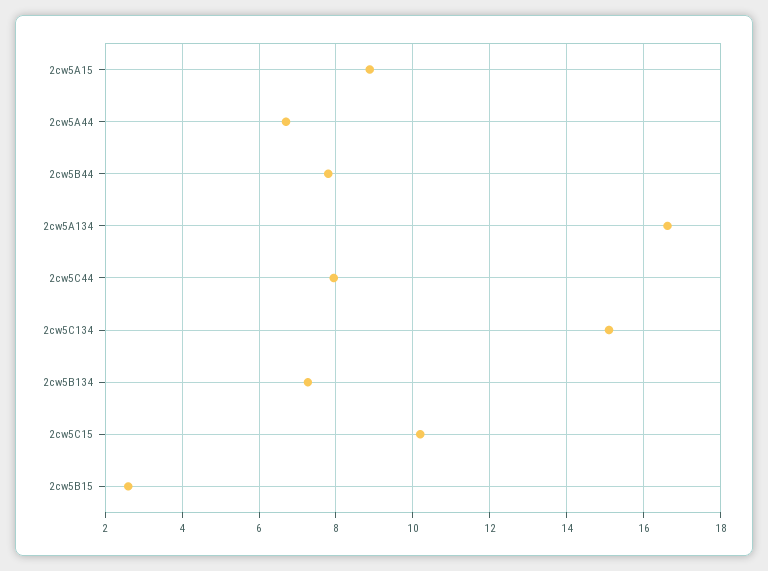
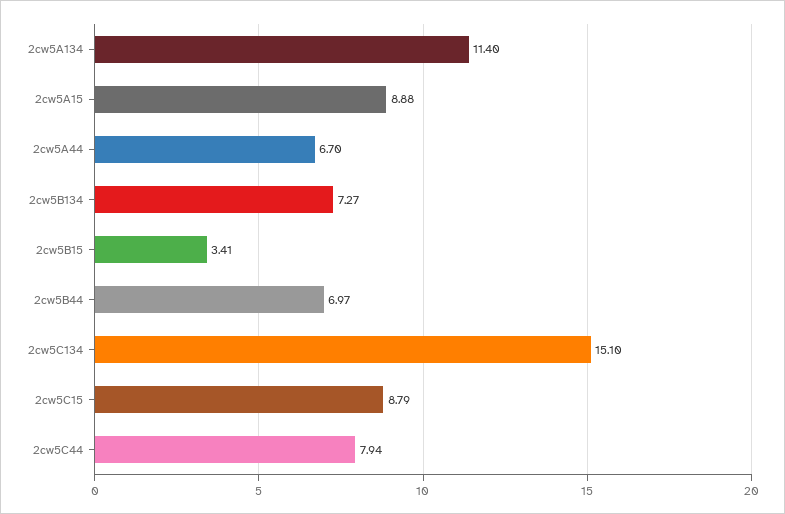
  {
    "2cw5A15": 8.88,
    "2cw5A44": 6.7,
-   "2cw5B44": 7.8,
+   "2cw5B44": 6.97,
-   "2cw5A134": 16.6,
+   "2cw5A134": 11.4,
    "2cw5C44": 7.94,
    "2cw5C134": 15.1,
    "2cw5B134": 7.27,
-   "2cw5C15": 10.2,
+   "2cw5C15": 8.79,
-   "2cw5B15": 2.6
+   "2cw5B15": 3.41
  }

